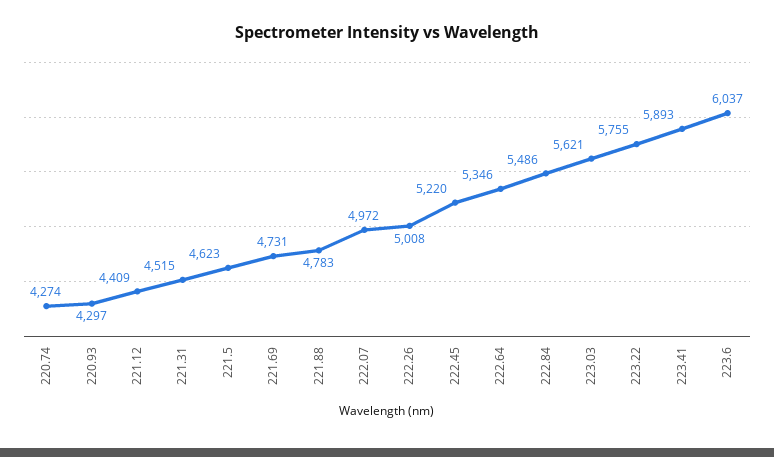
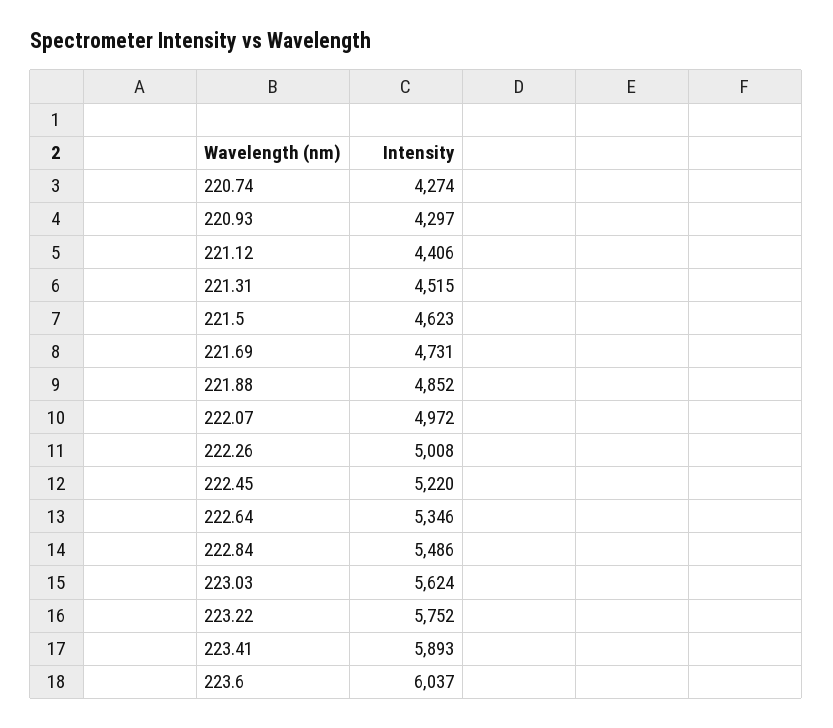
  {
    "220.74": 4274,
    "220.93": 4297,
-   "221.12": 4409,
+   "221.12": 4406,
    "221.31": 4515,
    "221.5": 4623,
    "221.69": 4731,
-   "221.88": 4783,
+   "221.88": 4852,
    "222.07": 4972,
    "222.26": 5008,
    "222.45": 5220,
    "222.64": 5346,
    "222.84": 5486,
-   "223.03": 5621,
+   "223.03": 5624,
-   "223.22": 5755,
+   "223.22": 5752,
    "223.41": 5893,
    "223.6": 6037
  }

